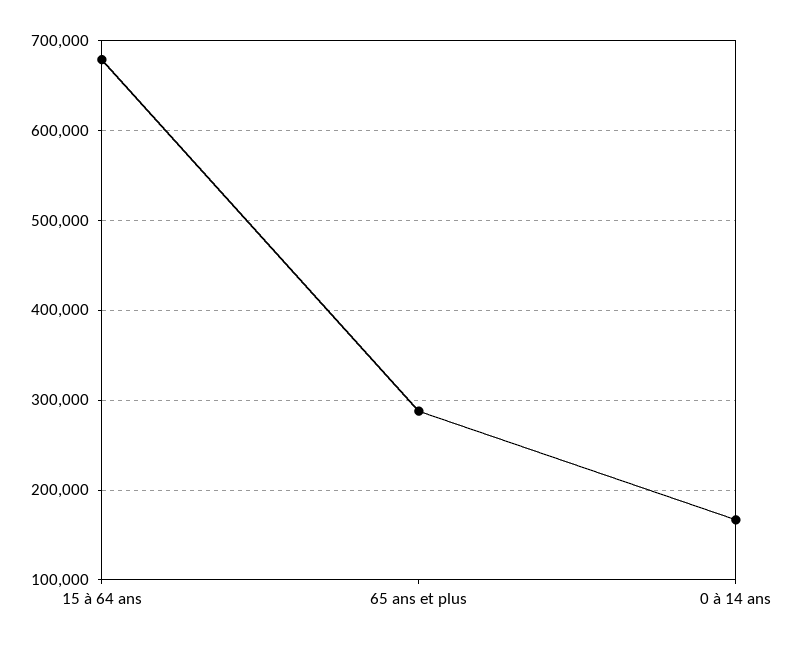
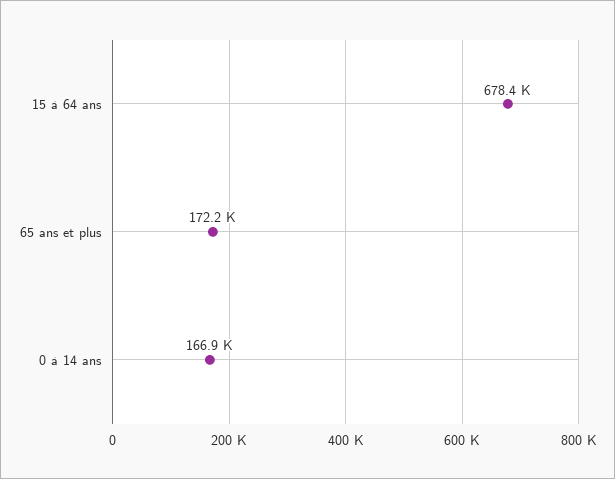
  {
    "15 à 64 ans": 678400,
-   "65 ans et plus": 290000,
+   "65 ans et plus": 172200,
    "0 à 14 ans": 166900
  }

